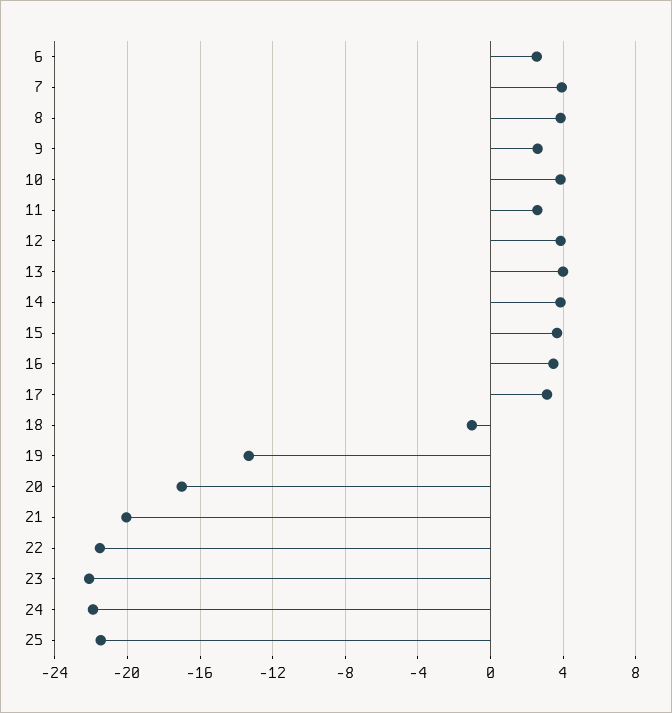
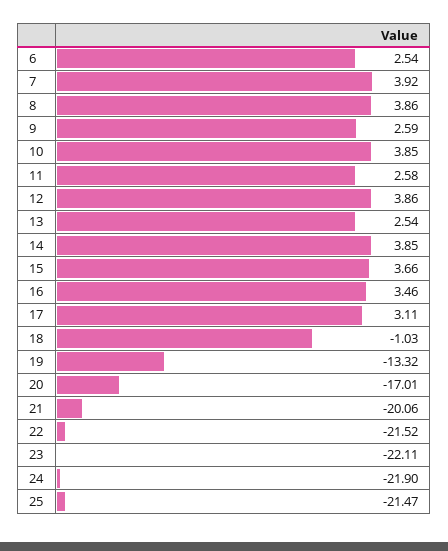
  {
    "6": 2.54,
    "7": 3.92,
    "8": 3.86,
    "9": 2.59,
    "10": 3.85,
    "11": 2.58,
    "12": 3.86,
-   "13": 4,
+   "13": 2.54,
    "14": 3.85,
    "15": 3.66,
    "16": 3.46,
    "17": 3.11,
    "18": -1.03,
    "19": -13.32,
    "20": -17.01,
    "21": -20.06,
    "22": -21.52,
    "23": -22.11,
    "24": -21.9,
    "25": -21.47
  }

